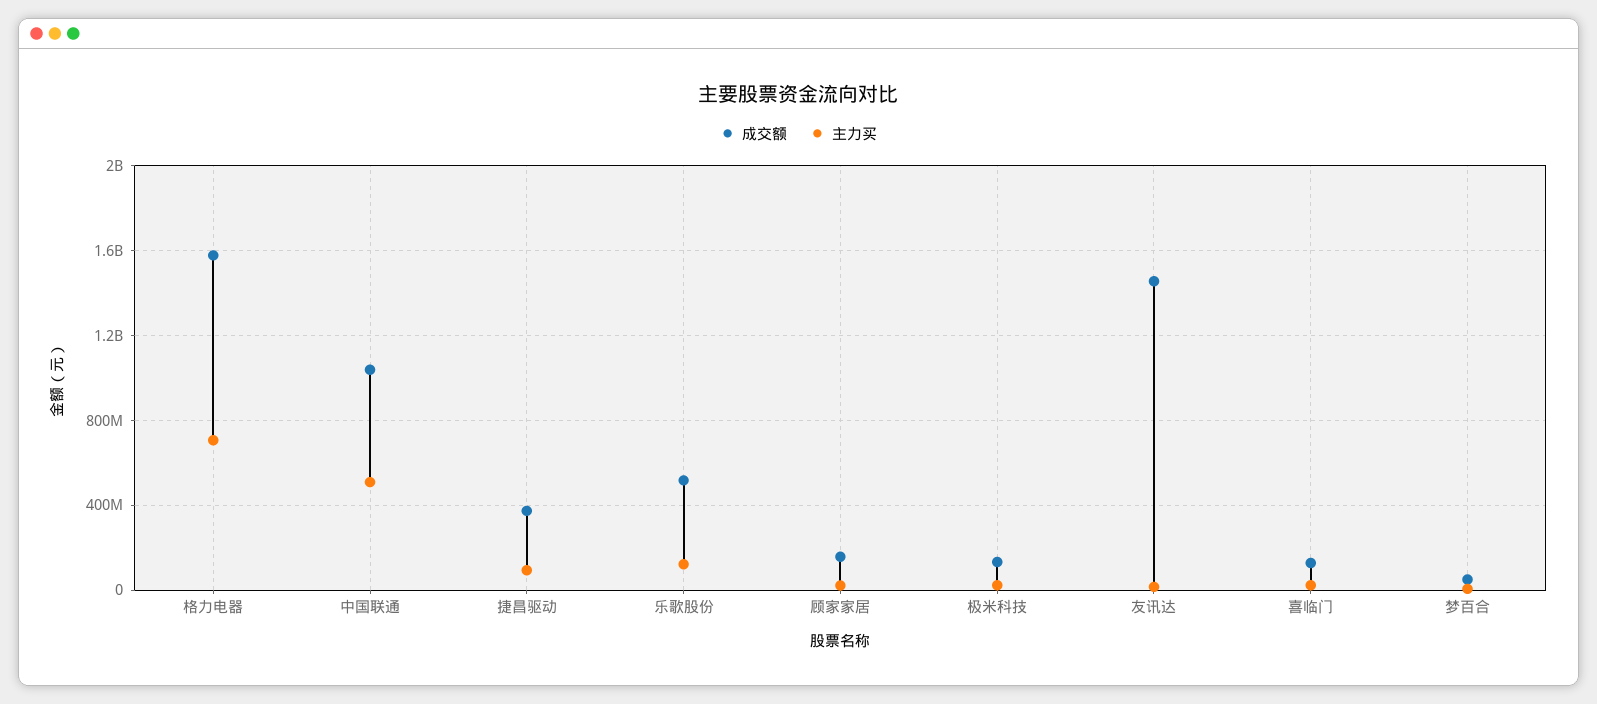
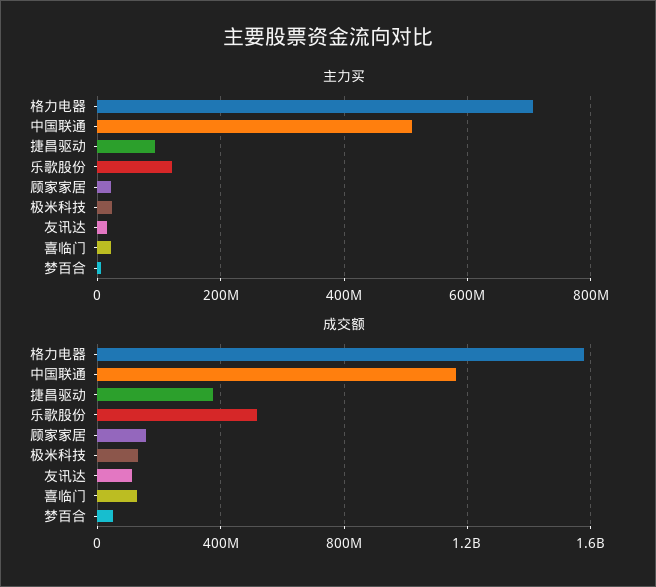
  {
    "成交额": {
      "格力电器": 1600000000,
-     "中国联通": 1050000000,
+     "中国联通": 1150000000,
      "捷昌驱动": 350000000,
      "乐歌股份": 500000000,
      "顾家家居": 150000000,
      "极米科技": 150000000,
-     "友讯达": 1450000000,
+     "友讯达": 100000000,
      "喜临门": 150000000,
      "梦百合": 50000000
    },
    "主力买": {
      "格力电器": 700000000,
      "中国联通": 500000000,
      "捷昌驱动": 100000000,
      "乐歌股份": 120000000,
      "顾家家居": 20000000,
      "极米科技": 20000000,
      "友讯达": 20000000,
      "喜临门": 20000000,
      "梦百合": 0
    }
  }

